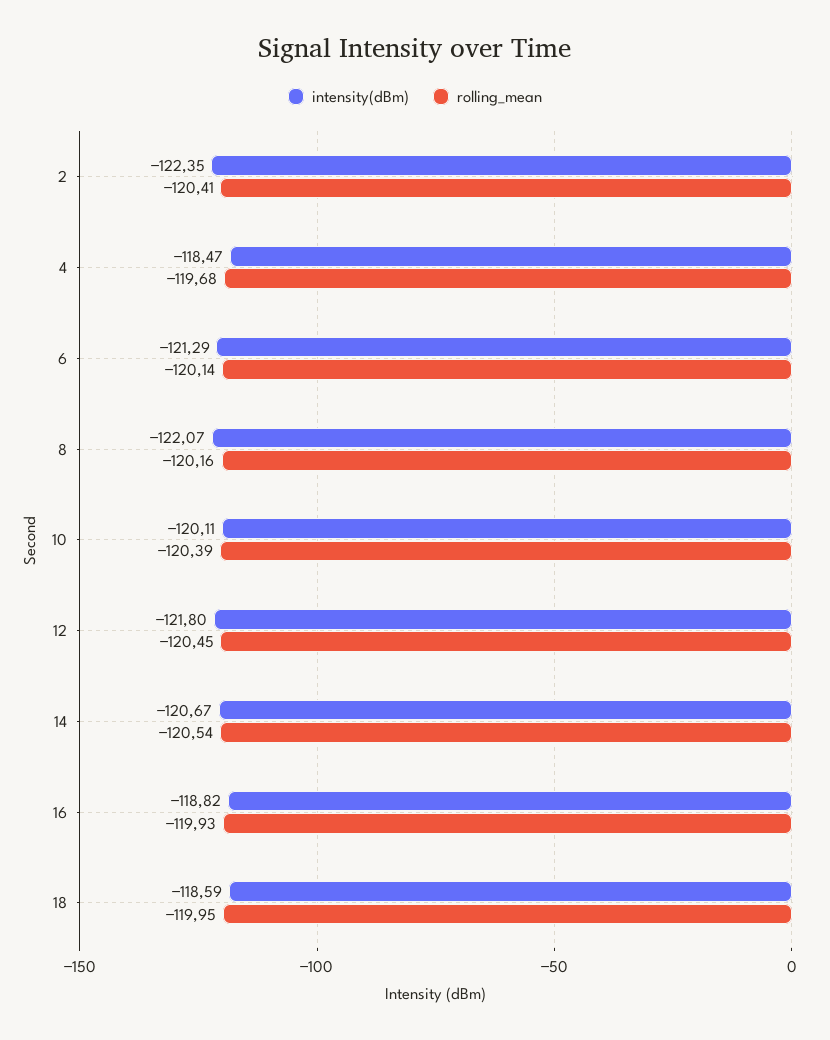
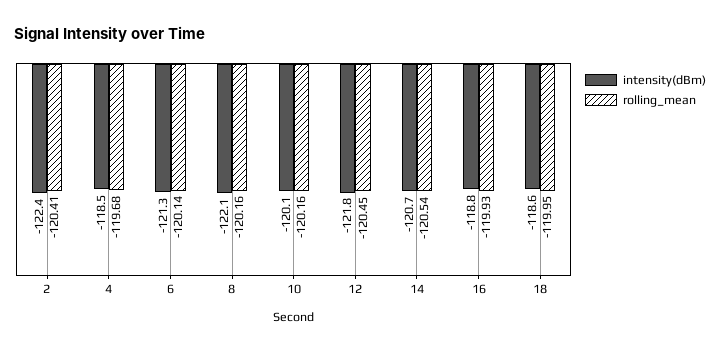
  {
    "intensity(dBm)": {
      "2": -122.35,
      "4": -118.47,
      "6": -121.29,
      "8": -122.07,
      "10": -120.11,
      "12": -121.8,
      "14": -120.67,
      "16": -118.82,
      "18": -118.59
    },
    "rolling_mean": {
      "2": -120.41,
      "4": -119.68,
      "6": -120.14,
      "8": -120.16,
-     "10": -120.39,
+     "10": -120.16,
      "12": -120.45,
      "14": -120.54,
      "16": -119.93,
      "18": -119.95
    }
  }

